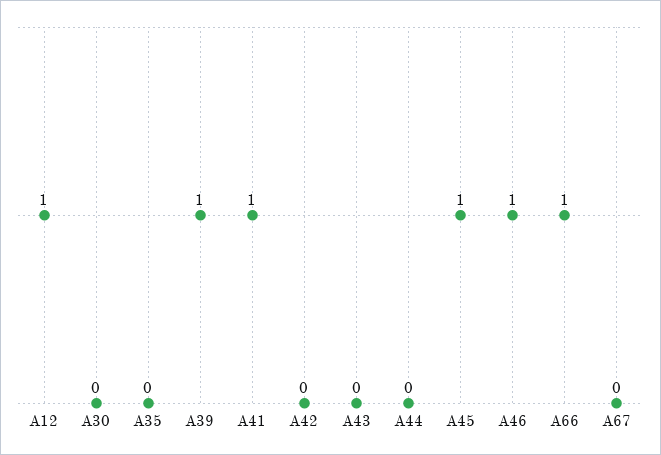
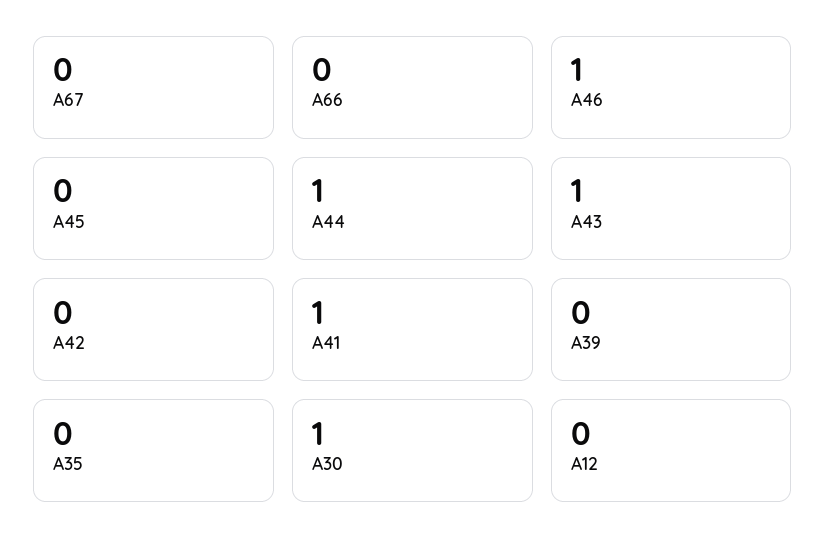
  {
-   "A12": 1,
+   "A12": 0,
-   "A30": 0,
+   "A30": 1,
    "A35": 0,
-   "A39": 1,
+   "A39": 0,
    "A41": 1,
    "A42": 0,
-   "A43": 0,
+   "A43": 1,
-   "A44": 0,
+   "A44": 1,
-   "A45": 1,
+   "A45": 0,
    "A46": 1,
-   "A66": 1,
+   "A66": 0,
    "A67": 0
  }

